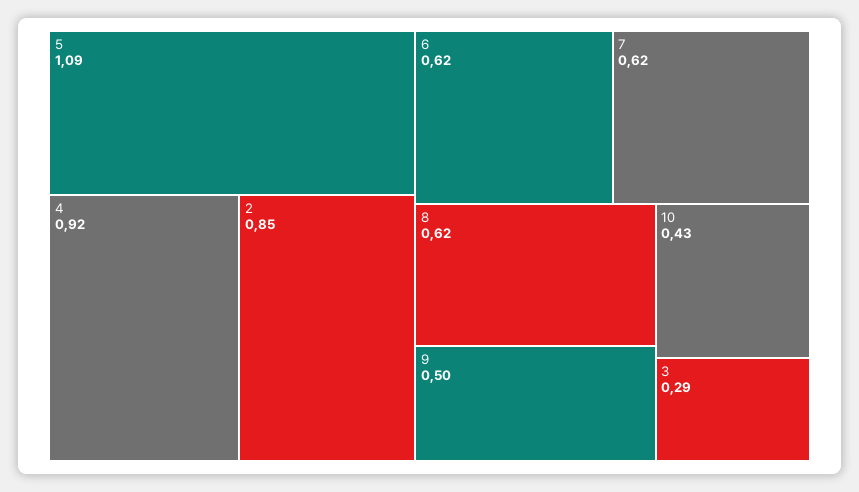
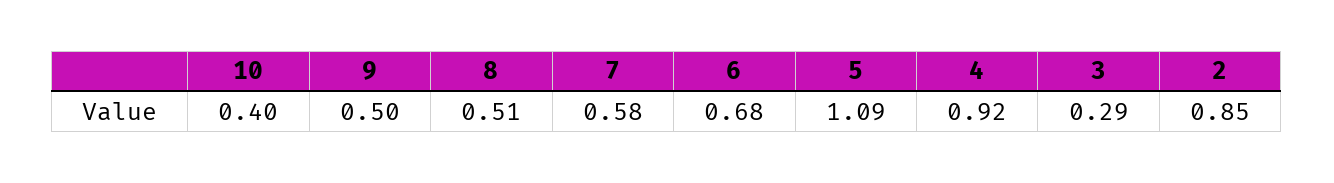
  {
    "5": 1.09,
    "4": 0.92,
    "2": 0.85,
-   "6": 0.62,
+   "6": 0.68,
-   "7": 0.62,
+   "7": 0.58,
-   "8": 0.62,
+   "8": 0.51,
    "9": 0.5,
-   "10": 0.43,
+   "10": 0.4,
    "3": 0.29
  }

